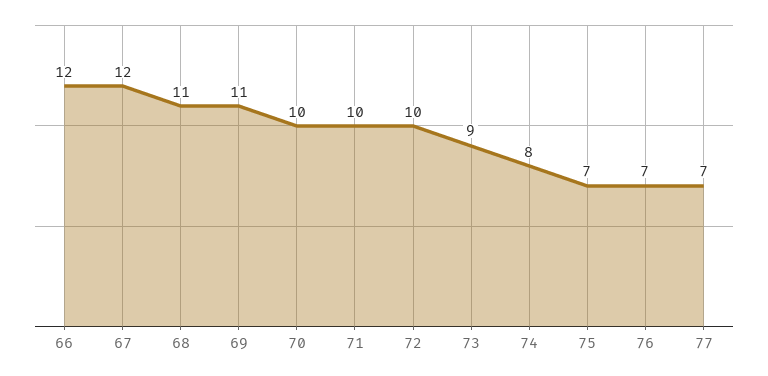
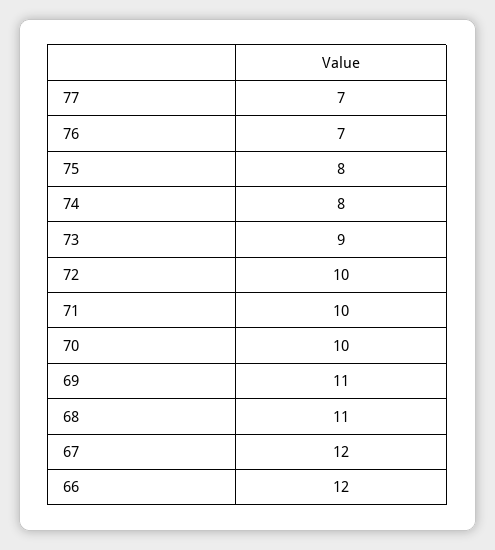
  {
    "66": 12,
    "67": 12,
    "68": 11,
    "69": 11,
    "70": 10,
    "71": 10,
    "72": 10,
    "73": 9,
    "74": 8,
-   "75": 7,
+   "75": 8,
    "76": 7,
    "77": 7
  }

